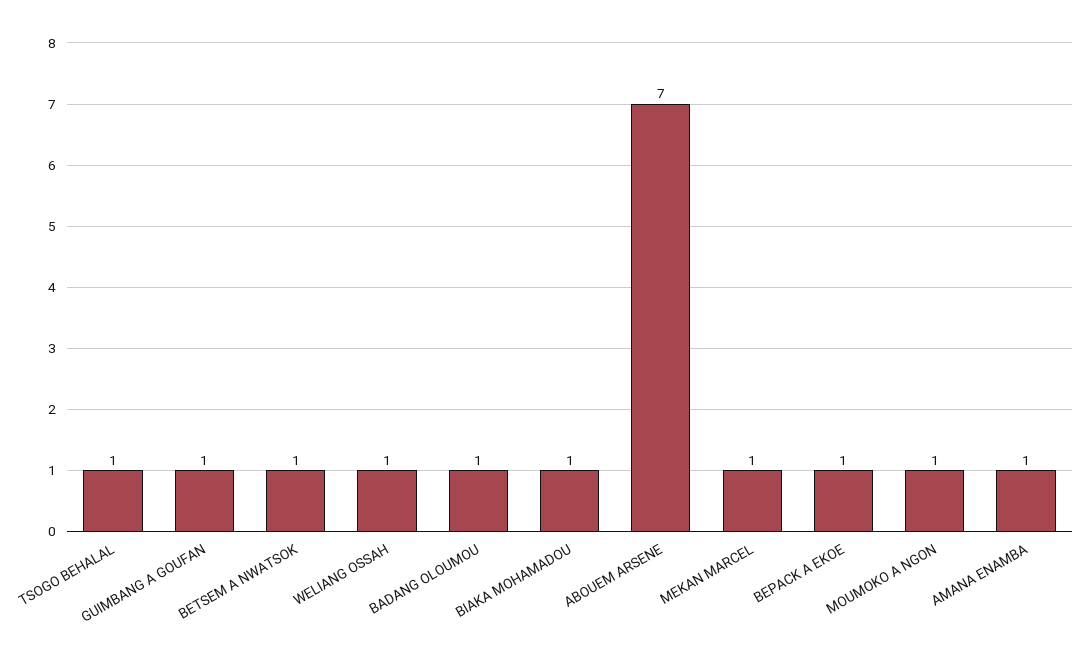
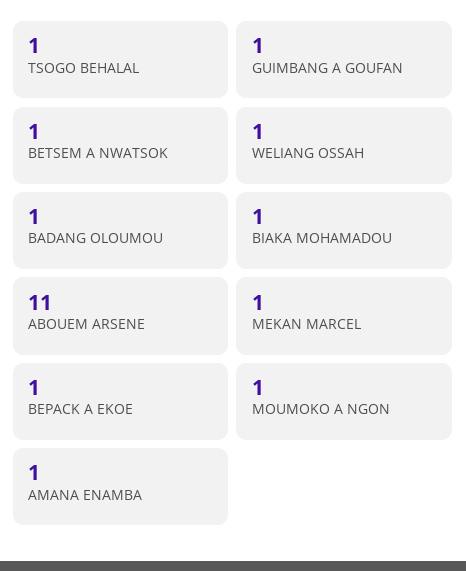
  {
    "TSOGO BEHALAL": 1,
    "GUIMBANG A GOUFAN": 1,
    "BETSEM A NWATSOK": 1,
    "WELIANG OSSAH": 1,
    "BADANG OLOUMOU": 1,
    "BIAKA MOHAMADOU": 1,
-   "ABOUEM ARSENE": 7,
+   "ABOUEM ARSENE": 11,
    "MEKAN MARCEL": 1,
    "BEPACK A EKOE": 1,
    "MOUMOKO A NGON": 1,
    "AMANA ENAMBA": 1
  }

